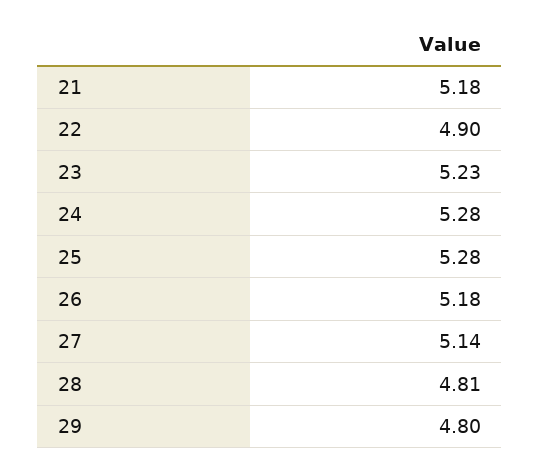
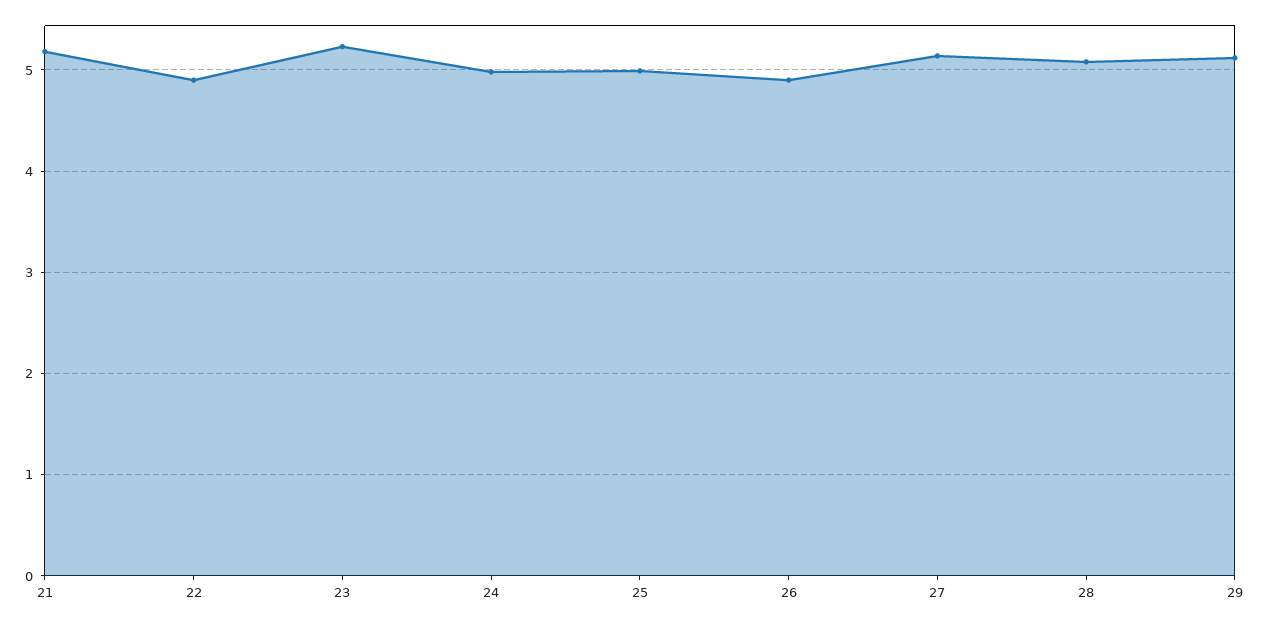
  {
    "21": 5.18,
    "22": 4.9,
    "23": 5.23,
-   "24": 5.28,
+   "24": 5,
-   "25": 5.28,
+   "25": 5,
-   "26": 5.18,
+   "26": 4.9,
    "27": 5.14,
-   "28": 4.81,
+   "28": 5.1,
-   "29": 4.8
+   "29": 5.1
  }

